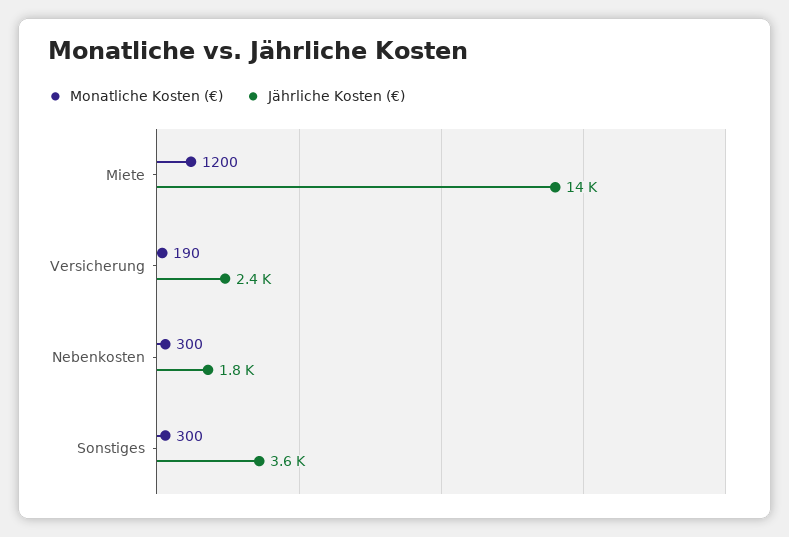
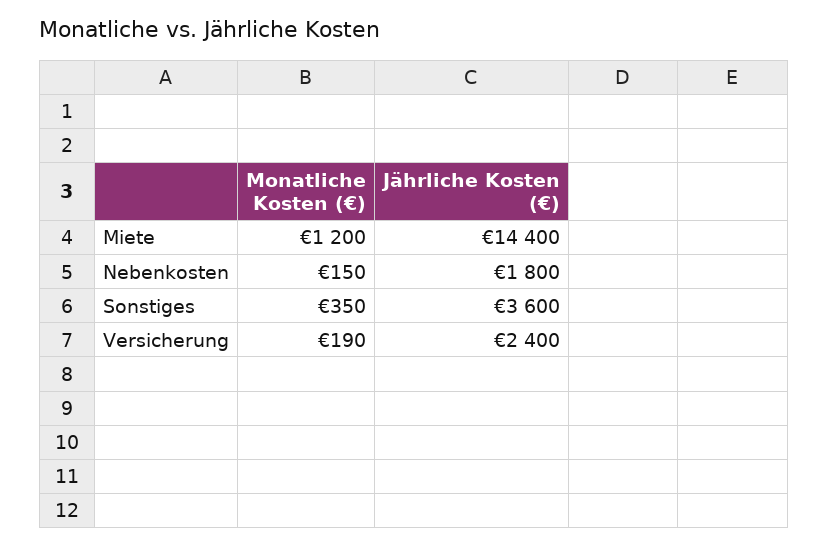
  {
    "Monatliche Kosten (€)": {
      "Miete": 1200,
      "Versicherung": 190,
-     "Nebenkosten": 300,
+     "Nebenkosten": 150,
-     "Sonstiges": 300
+     "Sonstiges": 350
    },
    "Jährliche Kosten (€)": {
      "Miete": 14400,
      "Versicherung": 2400,
      "Nebenkosten": 1800,
      "Sonstiges": 3600
    }
  }

